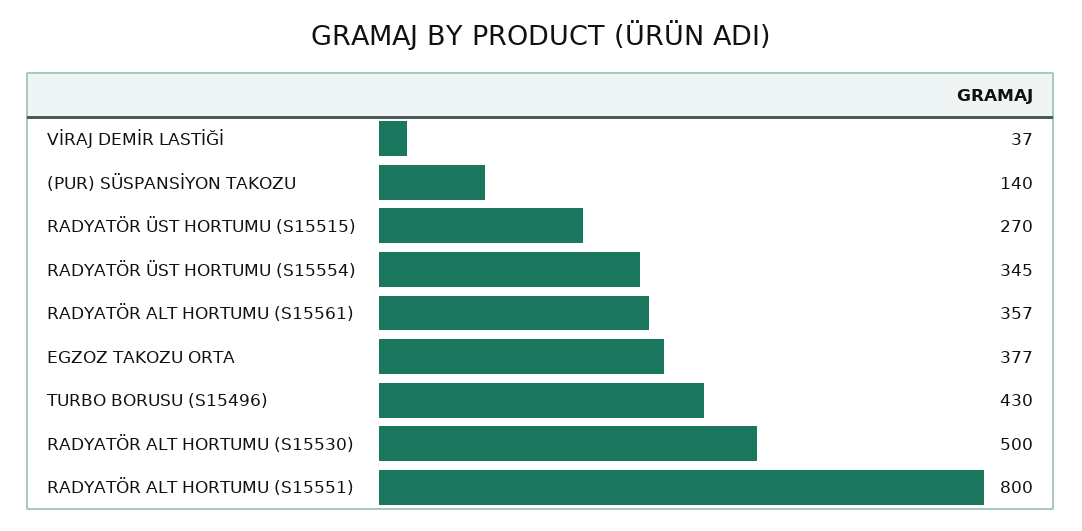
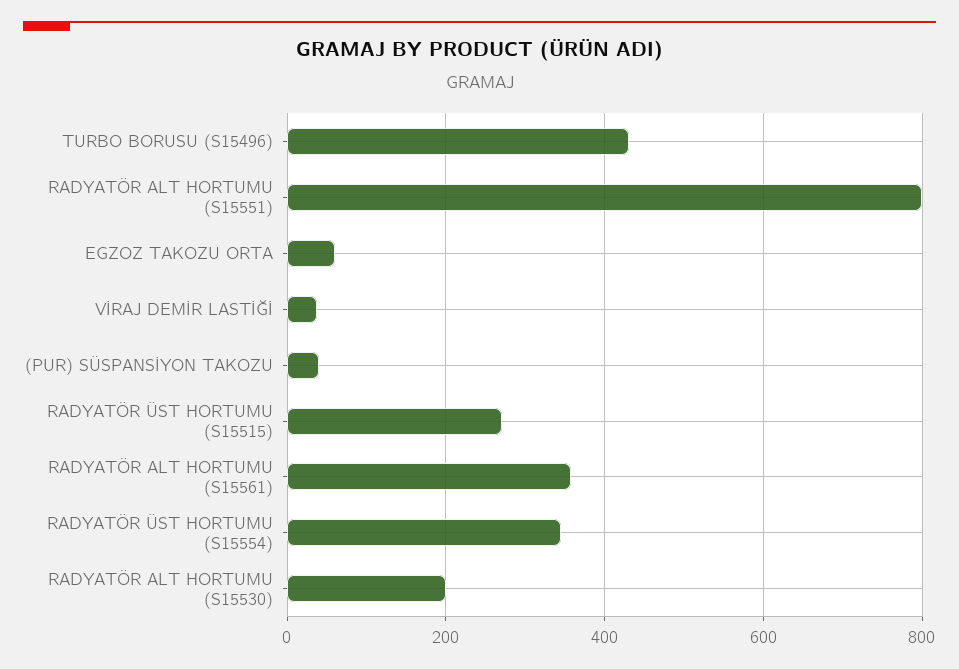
  {
    "VİRAJ DEMİR LASTİĞİ": 37,
-   "(PUR) SÜSPANSİYON TAKOZU": 140,
+   "(PUR) SÜSPANSİYON TAKOZU": 40,
    "RADYATÖR ÜST HORTUMU (S15515)": 270,
    "RADYATÖR ÜST HORTUMU (S15554)": 345,
    "RADYATÖR ALT HORTUMU (S15561)": 357,
-   "EGZOZ TAKOZU ORTA": 377,
+   "EGZOZ TAKOZU ORTA": 60,
    "TURBO BORUSU (S15496)": 430,
-   "RADYATÖR ALT HORTUMU (S15530)": 500,
+   "RADYATÖR ALT HORTUMU (S15530)": 200,
    "RADYATÖR ALT HORTUMU (S15551)": 800
  }

